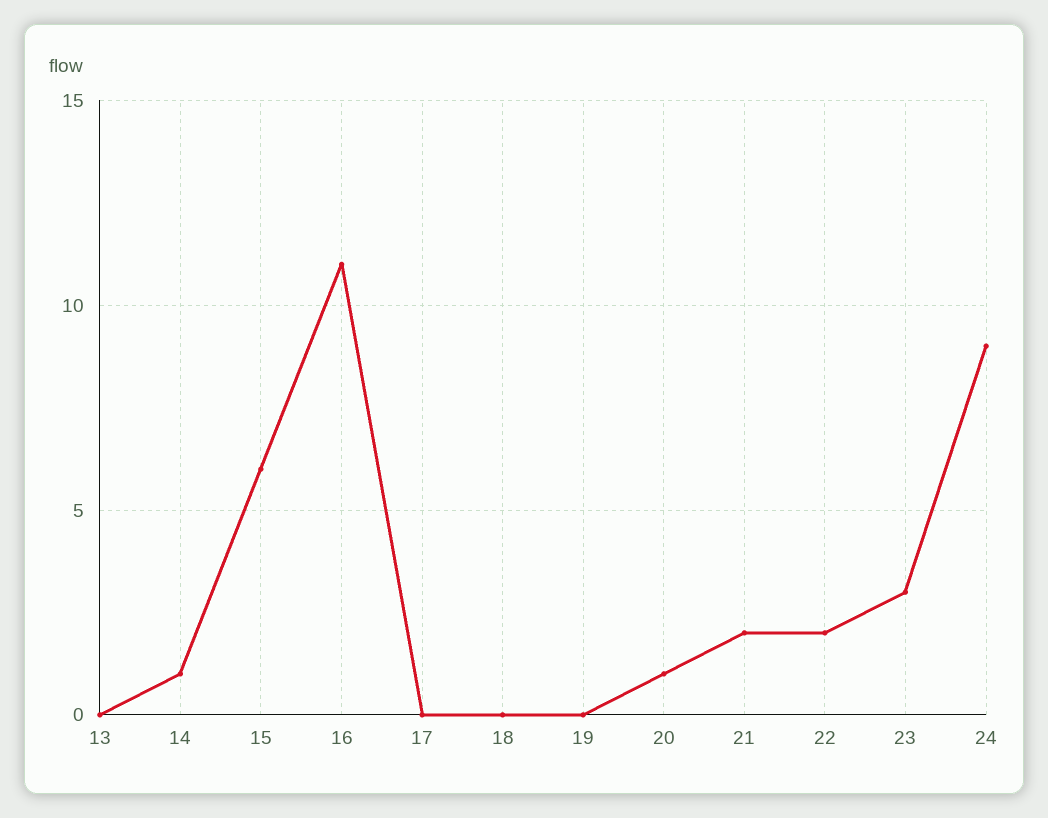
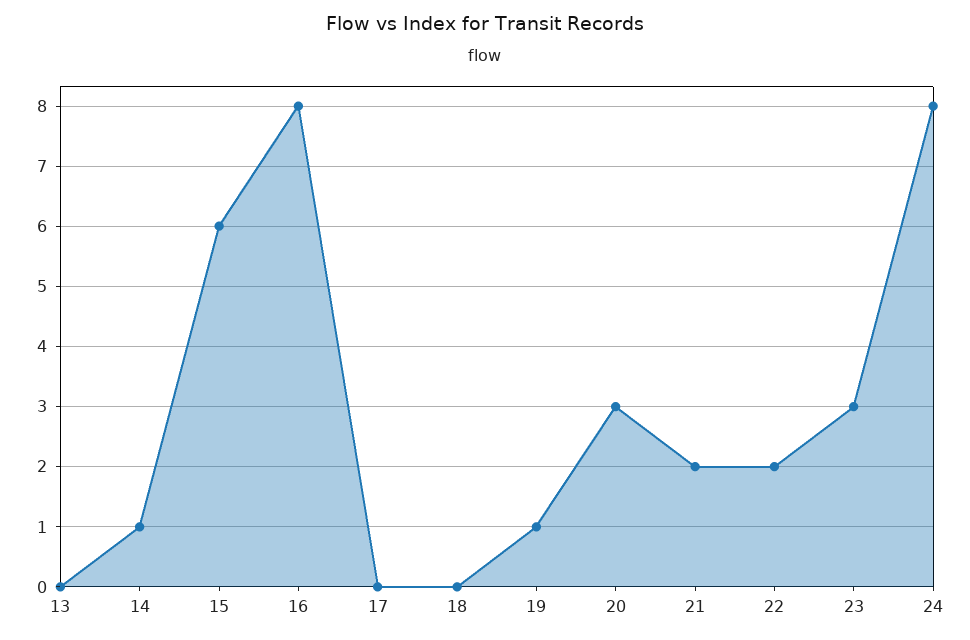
  {
    "13": 0,
    "14": 1,
    "15": 6,
-   "16": 11,
+   "16": 8,
    "17": 0,
    "18": 0,
-   "19": 0,
+   "19": 1,
-   "20": 1,
+   "20": 3,
    "21": 2,
    "22": 2,
    "23": 3,
-   "24": 9
+   "24": 8
  }

